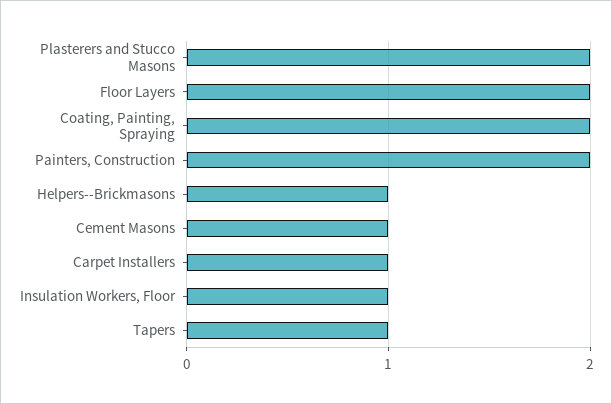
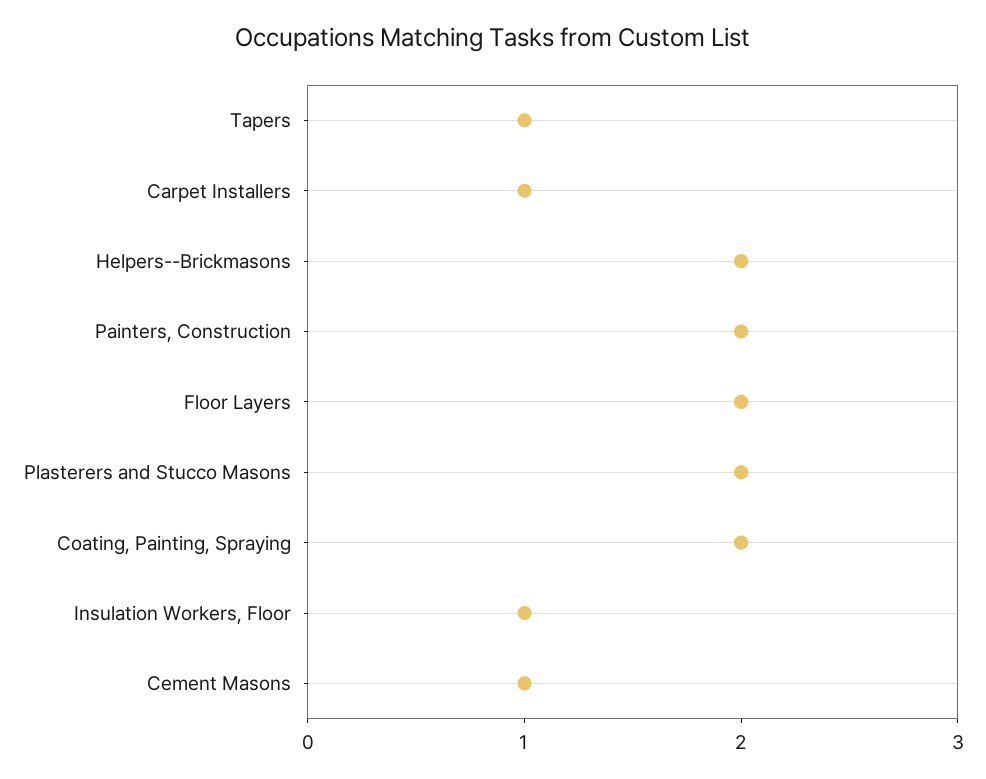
  {
    "Plasterers and Stucco Masons": 2,
    "Floor Layers": 2,
    "Coating, Painting, Spraying": 2,
    "Painters, Construction": 2,
-   "Helpers--Brickmasons": 1,
+   "Helpers--Brickmasons": 2,
    "Cement Masons": 1,
    "Carpet Installers": 1,
    "Insulation Workers, Floor": 1,
    "Tapers": 1
  }

